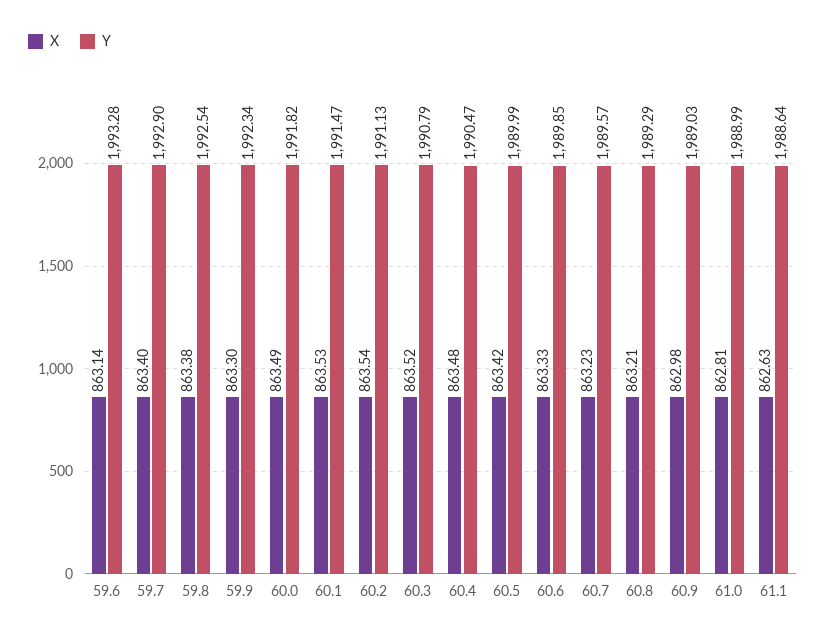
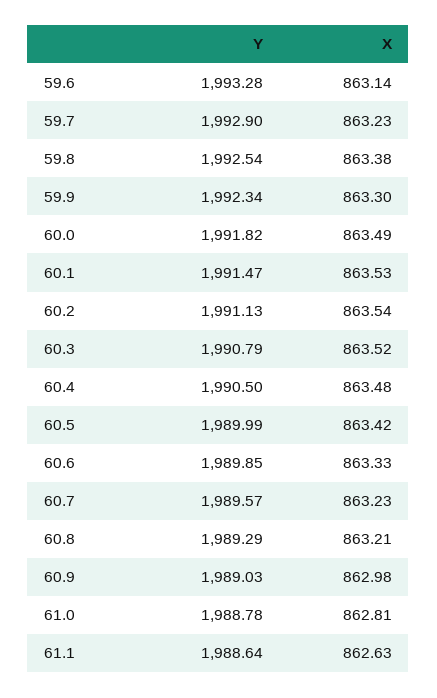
  {
    "X": {
      "59.6": 863.14,
-     "59.7": 863.4,
+     "59.7": 863.23,
      "59.8": 863.38,
      "59.9": 863.3,
      "60.0": 863.49,
      "60.1": 863.53,
      "60.2": 863.54,
      "60.3": 863.52,
      "60.4": 863.48,
      "60.5": 863.42,
      "60.6": 863.33,
      "60.7": 863.23,
      "60.8": 863.21,
      "60.9": 862.98,
      "61.0": 862.81,
      "61.1": 862.63
    },
    "Y": {
      "59.6": 1993.28,
      "59.7": 1992.9,
      "59.8": 1992.54,
      "59.9": 1992.34,
      "60.0": 1991.82,
      "60.1": 1991.47,
      "60.2": 1991.13,
      "60.3": 1990.79,
-     "60.4": 1990.47,
+     "60.4": 1990.5,
      "60.5": 1989.99,
      "60.6": 1989.85,
      "60.7": 1989.57,
      "60.8": 1989.29,
      "60.9": 1989.03,
-     "61.0": 1988.99,
+     "61.0": 1988.78,
      "61.1": 1988.64
    }
  }

